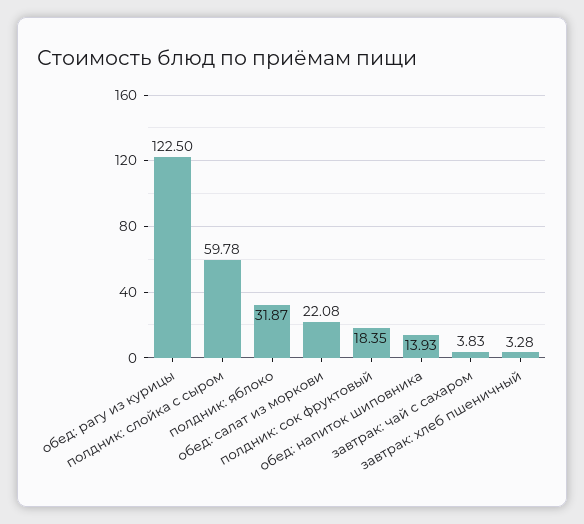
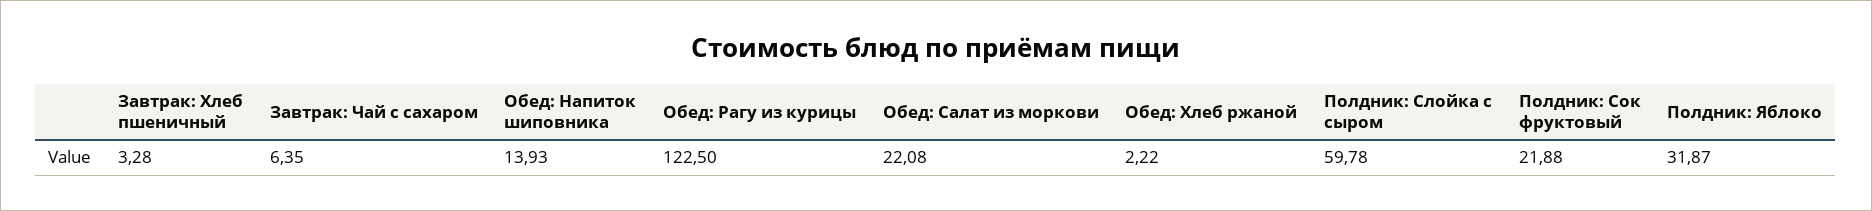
  {
    "обед: рагу из курицы": 122.5,
    "полдник: слойка с сыром": 59.78,
    "полдник: яблоко": 31.87,
    "обед: салат из моркови": 22.08,
-   "полдник: сок фруктовый": 18.35,
+   "полдник: сок фруктовый": 21.88,
    "обед: напиток шиповника": 13.93,
-   "завтрак: чай с сахаром": 3.83,
+   "завтрак: чай с сахаром": 6.35,
-   "завтрак: хлеб пшеничный": 3.28
+   "завтрак: хлеб пшеничный": 3.28,
+   "Обед: Хлеб ржаной": 2.22
  }

